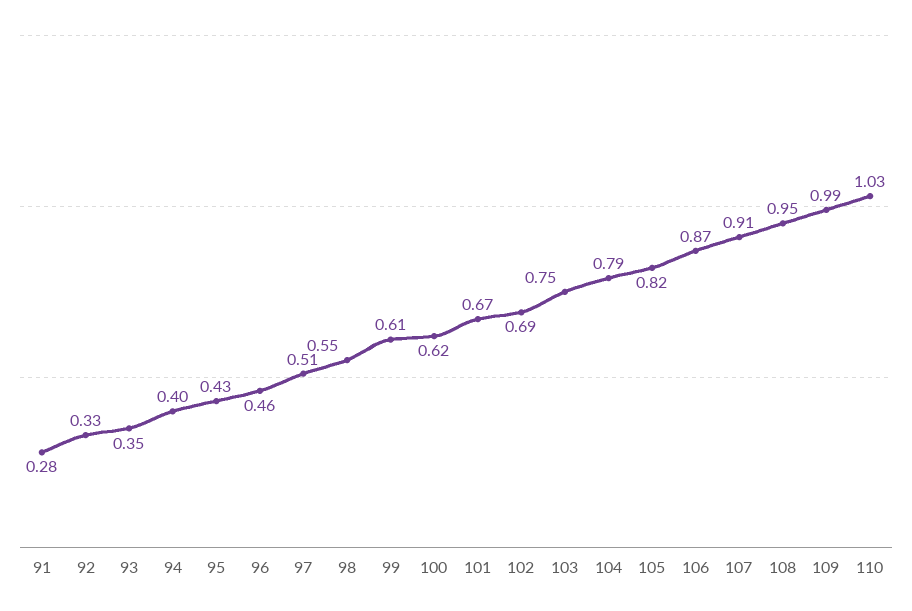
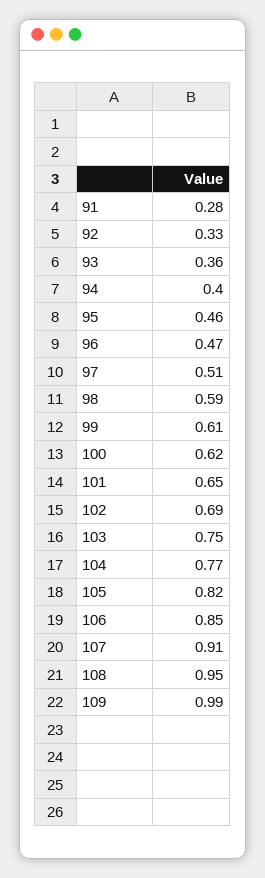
  {
    "91": 0.28,
    "92": 0.33,
-   "93": 0.35,
+   "93": 0.36,
    "94": 0.4,
-   "95": 0.43,
+   "95": 0.46,
-   "96": 0.46,
+   "96": 0.47,
    "97": 0.51,
-   "98": 0.55,
+   "98": 0.59,
    "99": 0.61,
    "100": 0.62,
-   "101": 0.67,
+   "101": 0.65,
    "102": 0.69,
    "103": 0.75,
-   "104": 0.79,
+   "104": 0.77,
    "105": 0.82,
-   "106": 0.87,
+   "106": 0.85,
    "107": 0.91,
    "108": 0.95,
-   "109": 0.99,
+   "109": 0.99
-   "110": 1.03
  }

